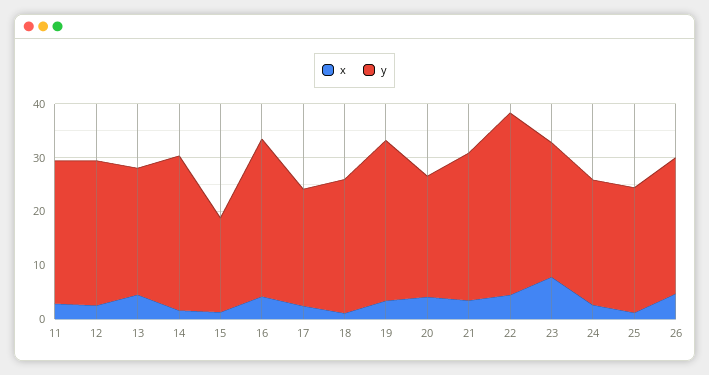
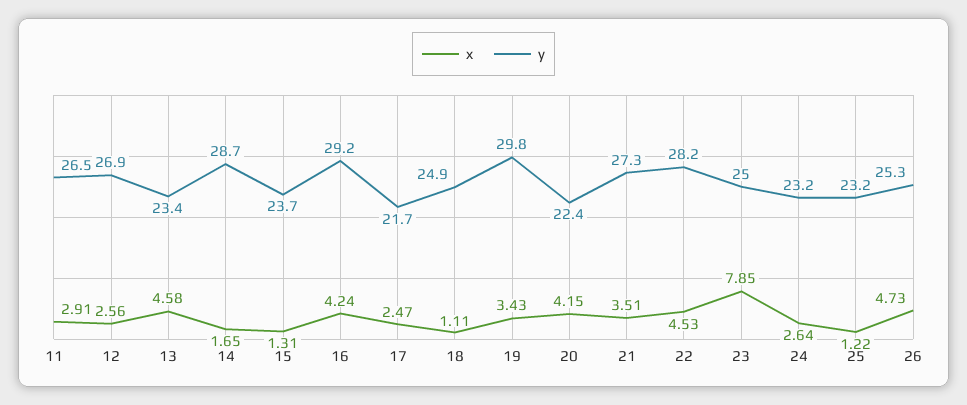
  {
    "x": {
      "11": 2.91,
      "12": 2.56,
      "13": 4.58,
      "14": 1.65,
      "15": 1.31,
      "16": 4.24,
      "17": 2.47,
      "18": 1.11,
      "19": 3.43,
      "20": 4.15,
      "21": 3.51,
      "22": 4.53,
      "23": 7.85,
      "24": 2.64,
      "25": 1.22,
      "26": 4.73
    },
    "y": {
      "11": 26.5,
      "12": 26.9,
      "13": 23.4,
      "14": 28.7,
-     "15": 18,
+     "15": 23.7,
      "16": 29.2,
      "17": 21.7,
      "18": 24.9,
      "19": 29.8,
      "20": 22.4,
      "21": 27.3,
-     "22": 34,
+     "22": 28.2,
      "23": 25,
      "24": 23.2,
      "25": 23.2,
      "26": 25.3
    }
  }

